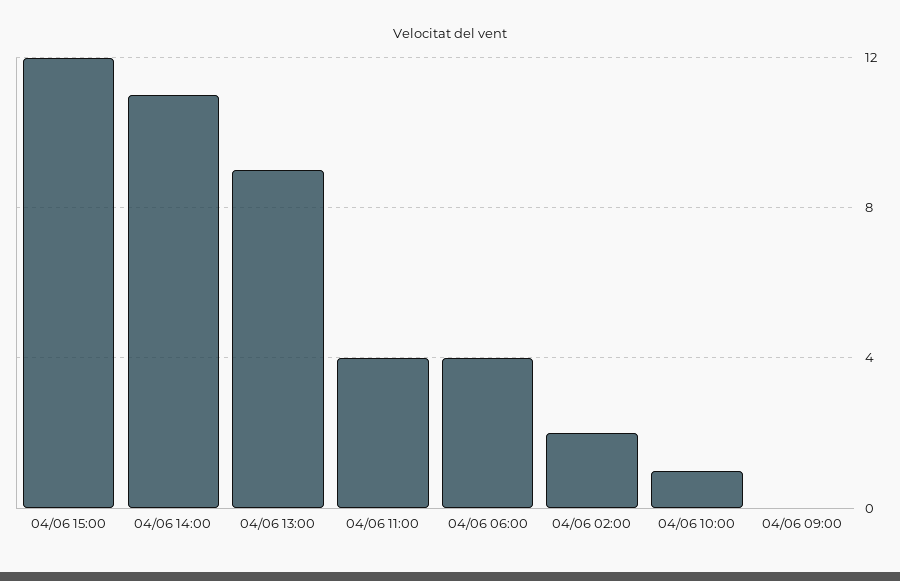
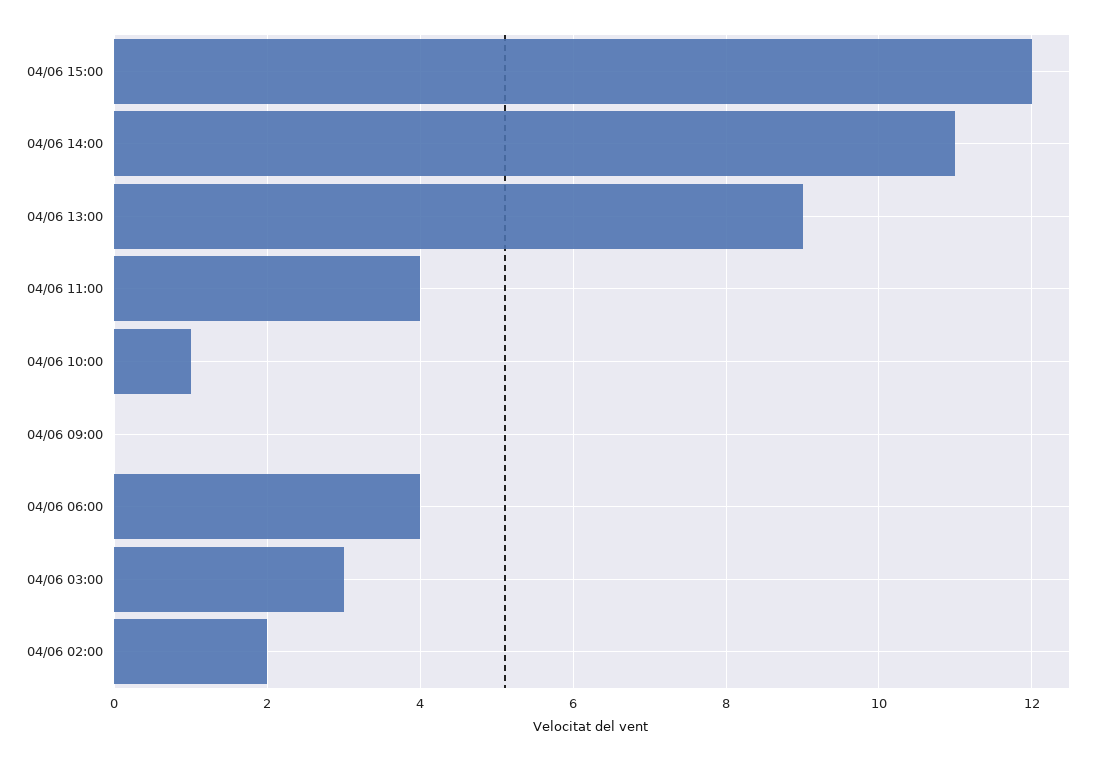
  {
    "04/06 15:00": 12,
    "04/06 14:00": 11,
    "04/06 13:00": 9,
    "04/06 11:00": 4,
    "04/06 06:00": 4,
    "04/06 02:00": 2,
    "04/06 10:00": 1,
-   "04/06 09:00": 0
+   "04/06 09:00": 0,
+   "04/06 03:00": 3
  }

